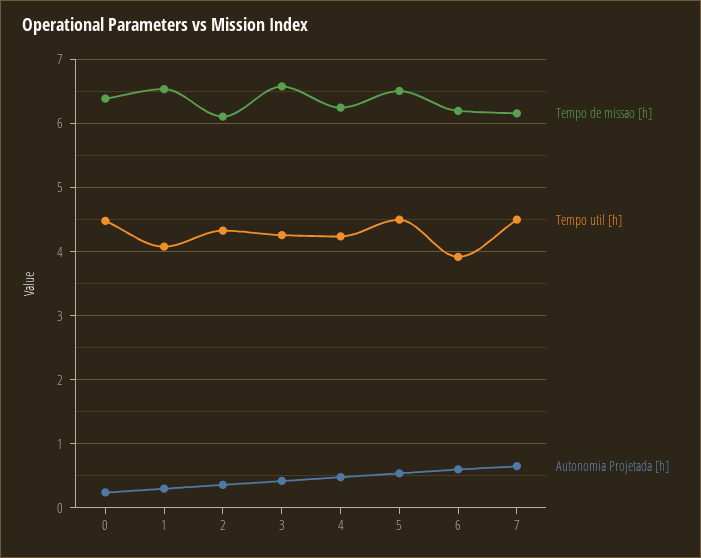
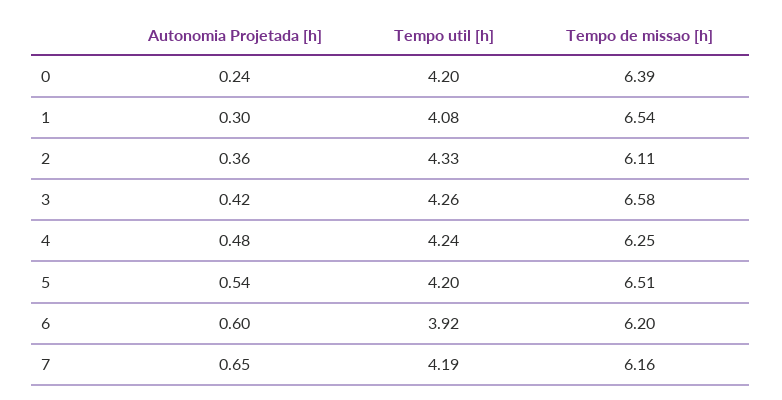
  {
    "Tempo de missao [h]": {
      "0": 6.39,
      "1": 6.54,
      "2": 6.11,
      "3": 6.58,
      "4": 6.25,
      "5": 6.51,
      "6": 6.2,
      "7": 6.16
    },
    "Tempo util [h]": {
-     "0": 4.5,
+     "0": 4.2,
      "1": 4.08,
      "2": 4.33,
      "3": 4.26,
      "4": 4.24,
-     "5": 4.5,
+     "5": 4.2,
      "6": 3.92,
-     "7": 4.5
+     "7": 4.19
    },
    "Autonomia Projetada [h]": {
      "0": 0.24,
      "1": 0.3,
      "2": 0.36,
      "3": 0.42,
      "4": 0.48,
      "5": 0.54,
      "6": 0.6,
      "7": 0.65
    }
  }

